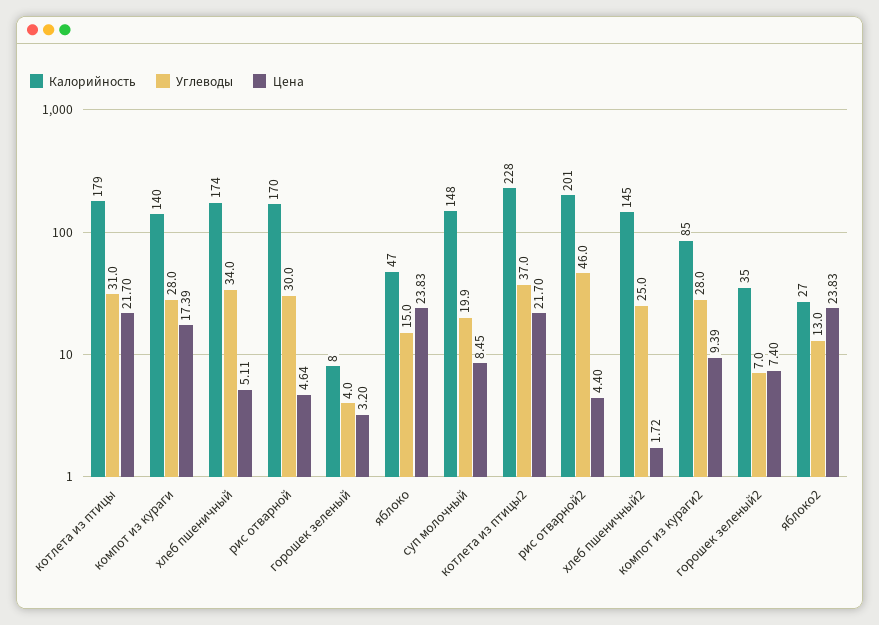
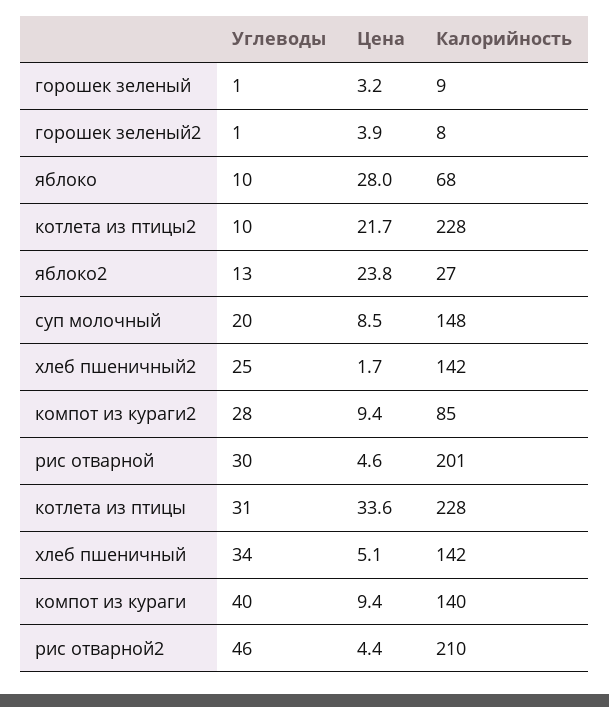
  {
    "Калорийность": {
-     "котлета из птицы": 179,
+     "котлета из птицы": 228,
      "компот из кураги": 140,
-     "хлеб пшеничный": 174,
+     "хлеб пшеничный": 142,
-     "рис отварной": 170,
+     "рис отварной": 201,
-     "горошек зеленый": 8,
+     "горошек зеленый": 9,
-     "яблоко": 47,
+     "яблоко": 68,
      "суп молочный": 148,
      "котлета из птицы2": 228,
-     "рис отварной2": 201,
+     "рис отварной2": 210,
-     "хлеб пшеничный2": 145,
+     "хлеб пшеничный2": 142,
      "компот из кураги2": 85,
-     "горошек зеленый2": 35,
+     "горошек зеленый2": 8,
      "яблоко2": 27
    },
    "Углеводы": {
      "котлета из птицы": 31,
-     "компот из кураги": 28,
+     "компот из кураги": 40,
      "хлеб пшеничный": 34,
      "рис отварной": 30,
-     "горошек зеленый": 4,
+     "горошек зеленый": 1,
-     "яблоко": 15,
+     "яблоко": 10,
      "суп молочный": 19.9,
-     "котлета из птицы2": 37,
+     "котлета из птицы2": 10,
      "рис отварной2": 46,
      "хлеб пшеничный2": 25,
      "компот из кураги2": 28,
-     "горошек зеленый2": 7,
+     "горошек зеленый2": 1,
      "яблоко2": 13
    },
    "Цена": {
-     "котлета из птицы": 21.7,
+     "котлета из птицы": 33.6,
-     "компот из кураги": 17.39,
+     "компот из кураги": 9.4,
      "хлеб пшеничный": 5.11,
      "рис отварной": 4.64,
      "горошек зеленый": 3.2,
-     "яблоко": 23.83,
+     "яблоко": 28,
      "суп молочный": 8.45,
      "котлета из птицы2": 21.7,
      "рис отварной2": 4.4,
      "хлеб пшеничный2": 1.72,
      "компот из кураги2": 9.39,
-     "горошек зеленый2": 7.4,
+     "горошек зеленый2": 3.9,
      "яблоко2": 23.83
    }
  }

